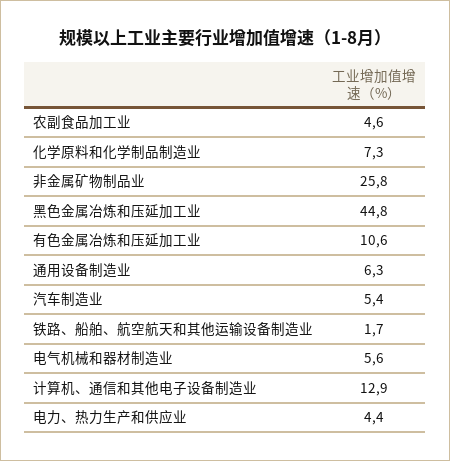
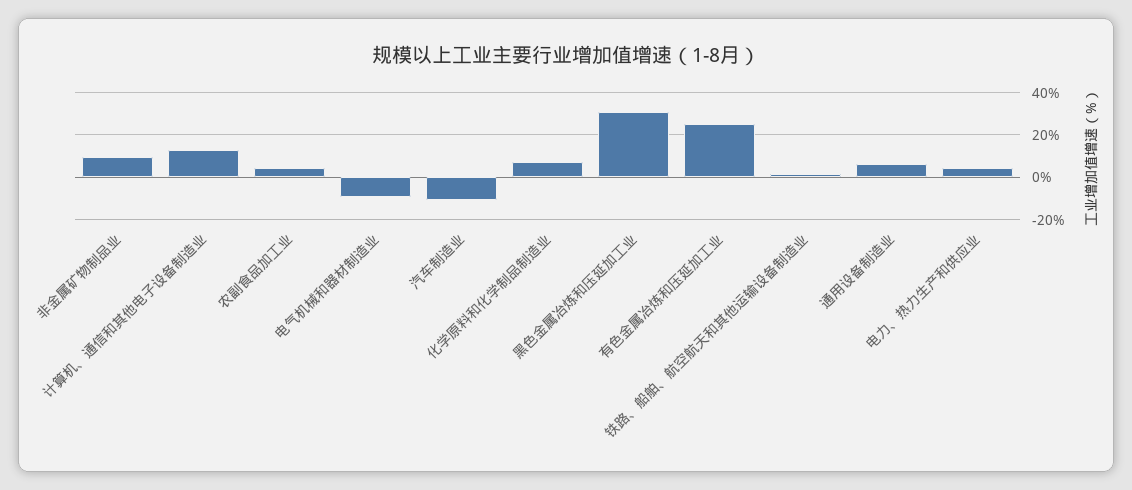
  {
    "农副食品加工业": 4.6,
    "化学原料和化学制品制造业": 7.3,
-   "非金属矿物制品业": 25.8,
+   "非金属矿物制品业": 10,
-   "黑色金属冶炼和压延加工业": 44.8,
+   "黑色金属冶炼和压延加工业": 30,
-   "有色金属冶炼和压延加工业": 10.6,
+   "有色金属冶炼和压延加工业": 25,
    "通用设备制造业": 6.3,
-   "汽车制造业": 5.4,
+   "汽车制造业": -10,
    "铁路、船舶、航空航天和其他运输设备制造业": 1.7,
-   "电气机械和器材制造业": 5.6,
+   "电气机械和器材制造业": -10,
    "计算机、通信和其他电子设备制造业": 12.9,
    "电力、热力生产和供应业": 4.4
  }

